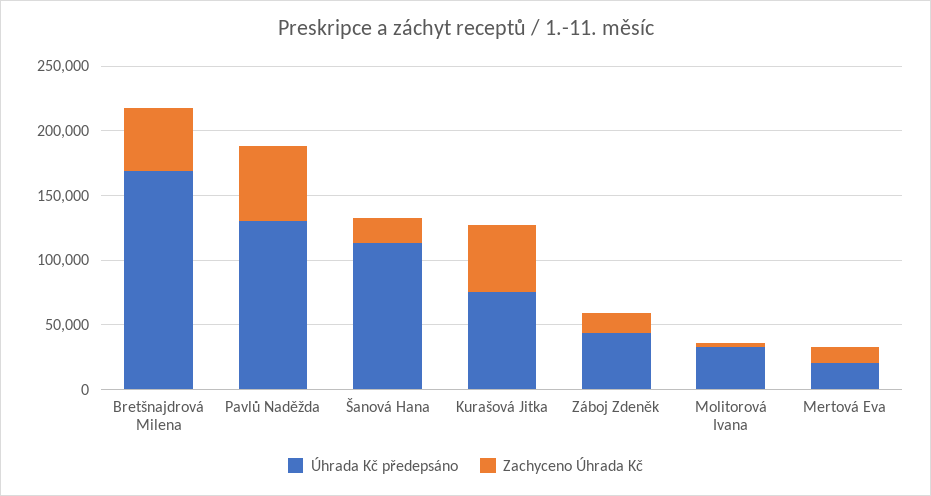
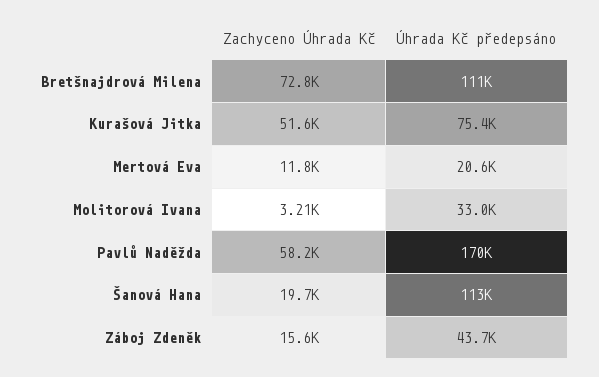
  {
    "Úhrada Kč předepsáno": {
-     "Bretšnajdrová Milena": 170000,
+     "Bretšnajdrová Milena": 111000,
-     "Pavlů Naděžda": 130000,
+     "Pavlů Naděžda": 170000,
      "Šanová Hana": 113000,
      "Kurašová Jitka": 75400,
      "Záboj Zdeněk": 43700,
      "Molitorová Ivana": 33000,
      "Mertová Eva": 20600
    },
    "Zachyceno Úhrada Kč": {
-     "Bretšnajdrová Milena": 50000,
+     "Bretšnajdrová Milena": 72800,
      "Pavlů Naděžda": 58200,
      "Šanová Hana": 19700,
      "Kurašová Jitka": 51600,
      "Záboj Zdeněk": 15600,
      "Molitorová Ivana": 3210,
      "Mertová Eva": 11800
    }
  }

